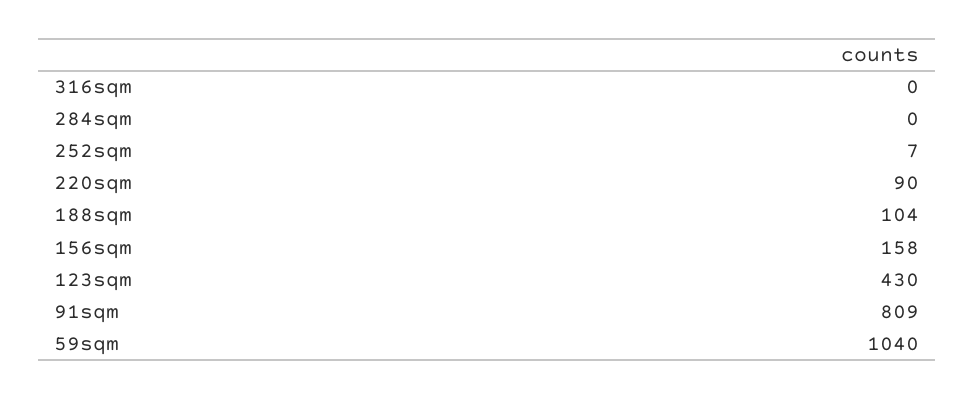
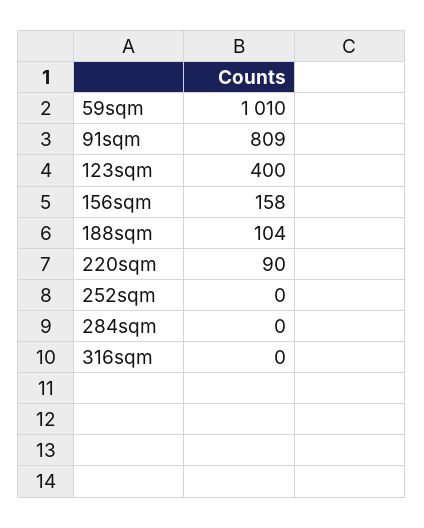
  {
    "316sqm": 0,
    "284sqm": 0,
-   "252sqm": 7,
+   "252sqm": 0,
    "220sqm": 90,
    "188sqm": 104,
    "156sqm": 158,
-   "123sqm": 430,
+   "123sqm": 400,
    "91sqm": 809,
-   "59sqm": 1040
+   "59sqm": 1010
  }

